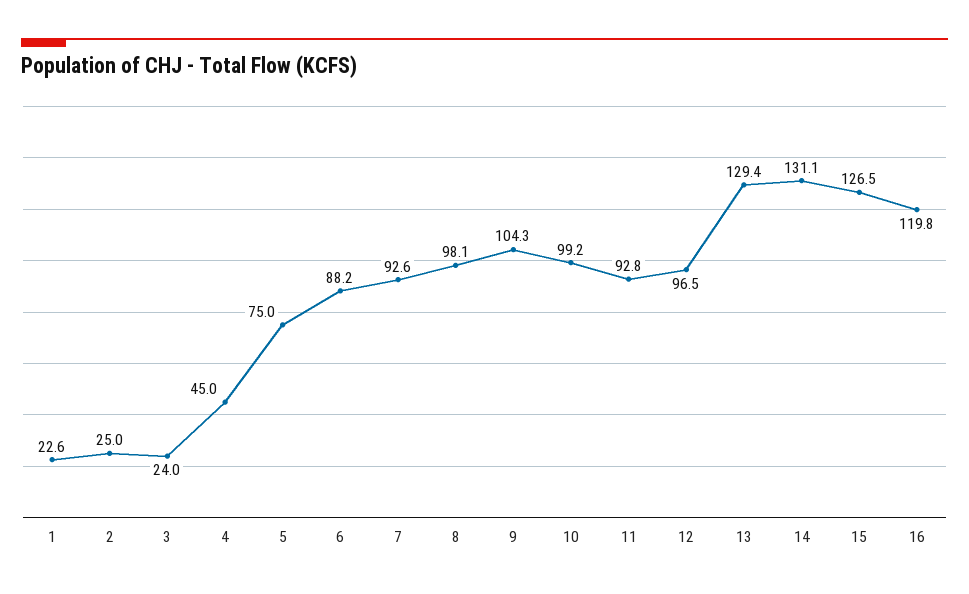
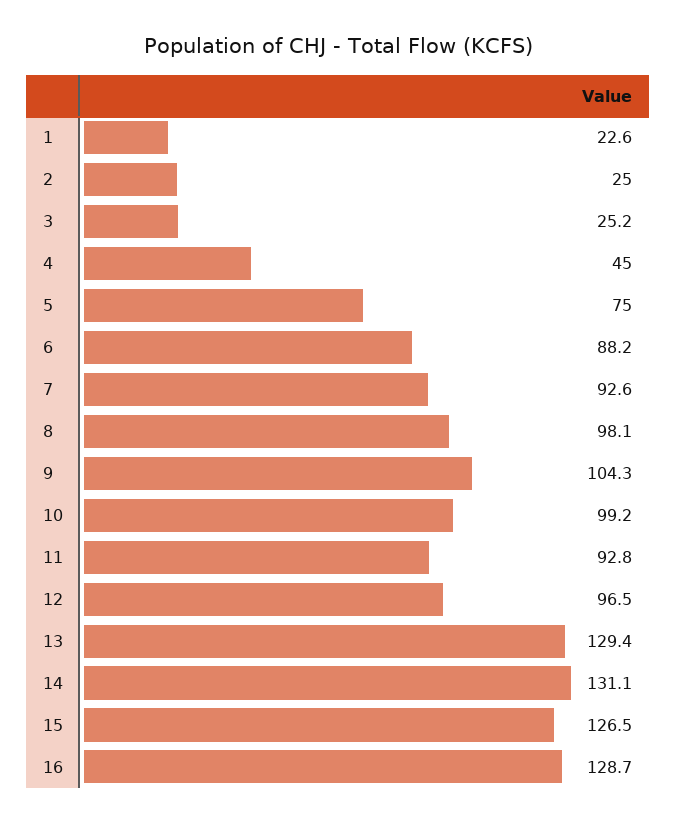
  {
    "1": 22.6,
    "2": 25,
-   "3": 24,
+   "3": 25.2,
    "4": 45,
    "5": 75,
    "6": 88.2,
    "7": 92.6,
    "8": 98.1,
    "9": 104.3,
    "10": 99.2,
    "11": 92.8,
    "12": 96.5,
    "13": 129.4,
    "14": 131.1,
    "15": 126.5,
-   "16": 119.8
+   "16": 128.7
  }

